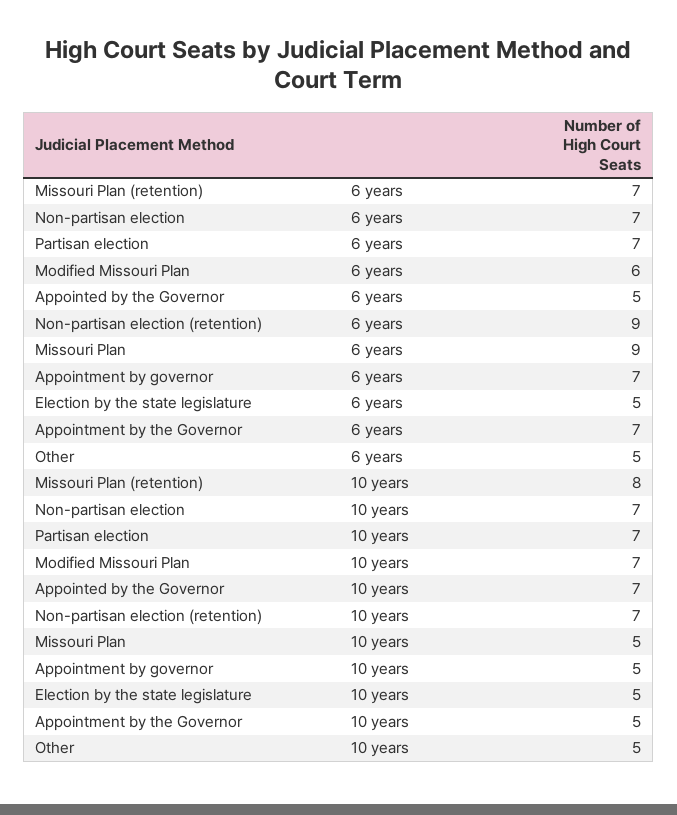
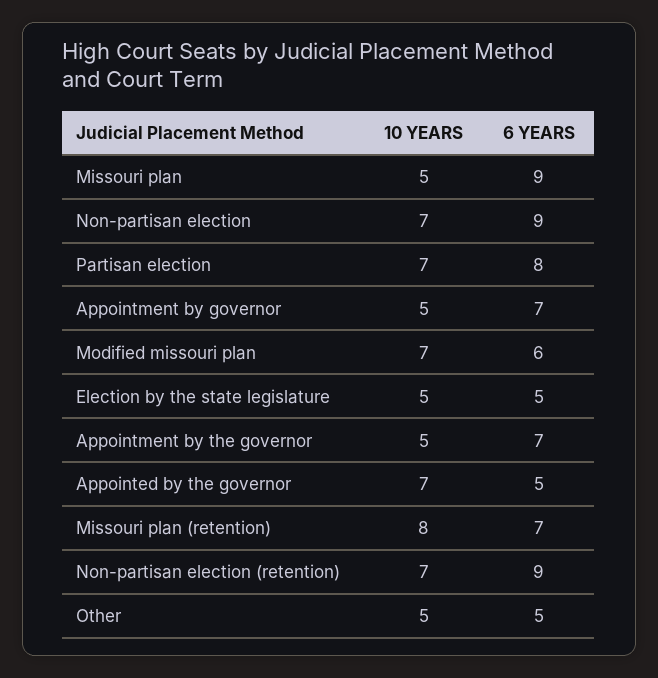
  {
    "Missouri Plan (retention)": {
      "6 years": 7,
      "10 years": 8
    },
    "Non-partisan election": {
-     "6 years": 7,
+     "6 years": 9,
      "10 years": 7
    },
    "Partisan election": {
-     "6 years": 7,
+     "6 years": 8,
      "10 years": 7
    },
    "Modified Missouri Plan": {
      "6 years": 6,
      "10 years": 7
    },
    "Appointed by the Governor": {
      "6 years": 5,
      "10 years": 7
    },
    "Non-partisan election (retention)": {
      "6 years": 9,
      "10 years": 7
    },
    "Missouri Plan": {
      "6 years": 9,
      "10 years": 5
    },
    "Appointment by governor": {
      "6 years": 7,
      "10 years": 5
    },
    "Election by the state legislature": {
      "6 years": 5,
      "10 years": 5
    },
    "Appointment by the Governor": {
      "6 years": 7,
      "10 years": 5
    },
    "Other": {
      "6 years": 5,
      "10 years": 5
    }
  }

